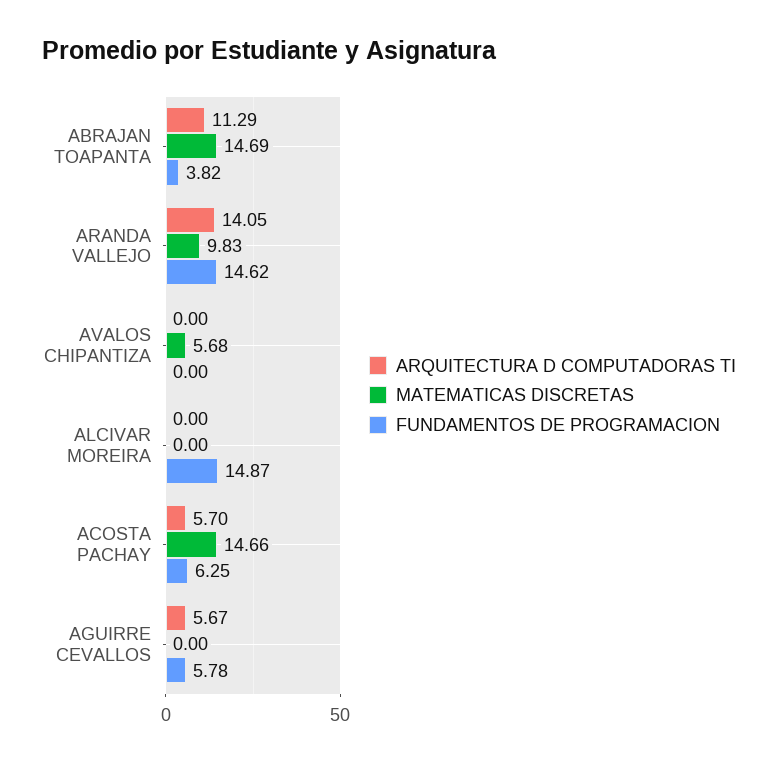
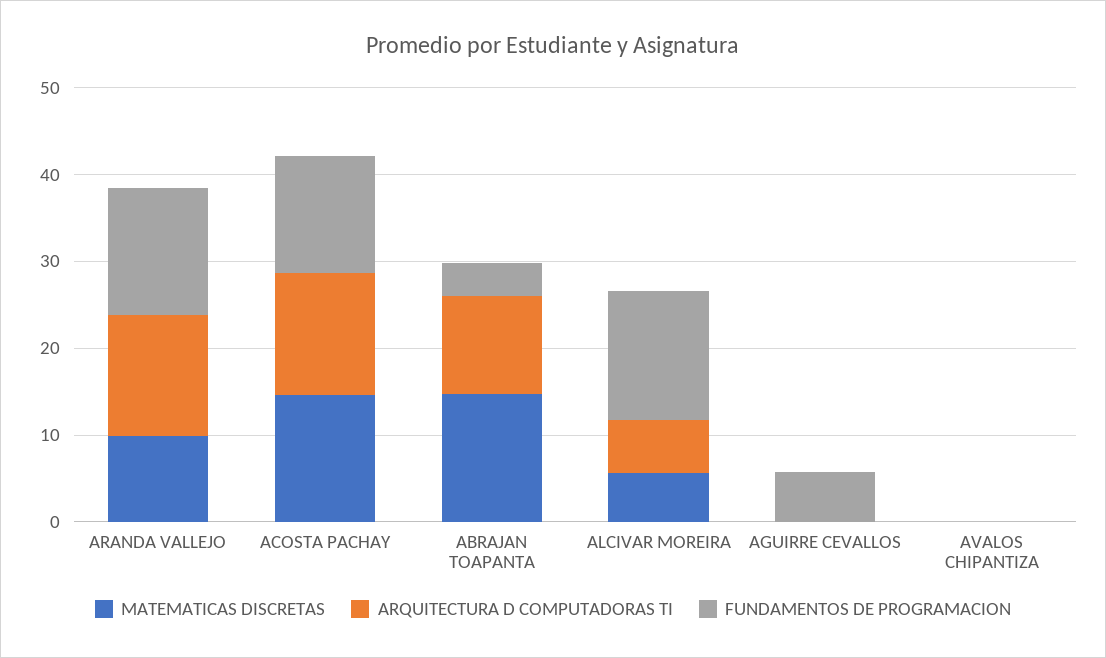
  {
    "ARQUITECTURA D COMPUTADORAS TI": {
      "ABRAJAN TOAPANTA": 11.29,
      "ARANDA VALLEJO": 14.05,
      "AVALOS CHIPANTIZA": 0,
-     "ALCIVAR MOREIRA": 0,
+     "ALCIVAR MOREIRA": 6,
-     "ACOSTA PACHAY": 5.7,
+     "ACOSTA PACHAY": 14,
-     "AGUIRRE CEVALLOS": 5.67
+     "AGUIRRE CEVALLOS": 0
    },
    "MATEMATICAS DISCRETAS": {
      "ABRAJAN TOAPANTA": 14.69,
      "ARANDA VALLEJO": 9.83,
-     "AVALOS CHIPANTIZA": 5.68,
+     "AVALOS CHIPANTIZA": 0,
-     "ALCIVAR MOREIRA": 0,
+     "ALCIVAR MOREIRA": 6,
      "ACOSTA PACHAY": 14.66,
      "AGUIRRE CEVALLOS": 0
    },
    "FUNDAMENTOS DE PROGRAMACION": {
      "ABRAJAN TOAPANTA": 3.82,
      "ARANDA VALLEJO": 14.62,
      "AVALOS CHIPANTIZA": 0,
      "ALCIVAR MOREIRA": 14.87,
-     "ACOSTA PACHAY": 6.25,
+     "ACOSTA PACHAY": 14,
      "AGUIRRE CEVALLOS": 5.78
    }
  }

